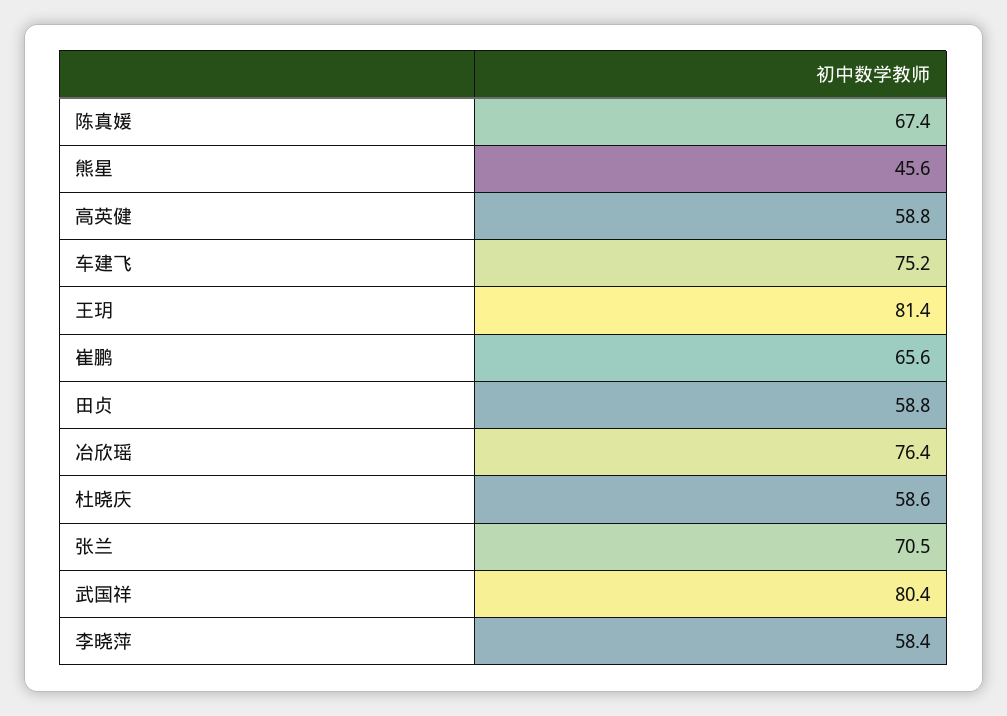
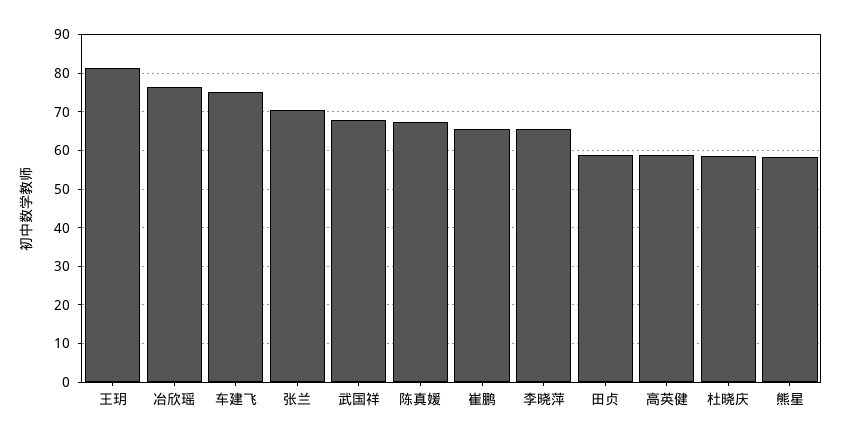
  {
    "陈真媛": 67.4,
-   "熊星": 45.6,
+   "熊星": 58,
    "高英健": 58.8,
    "车建飞": 75.2,
    "王玥": 81.4,
    "崔鹏": 65.6,
    "田贞": 58.8,
    "冶欣瑶": 76.4,
    "杜晓庆": 58.6,
    "张兰": 70.5,
-   "武国祥": 80.4,
+   "武国祥": 68,
-   "李晓萍": 58.4
+   "李晓萍": 66
  }

